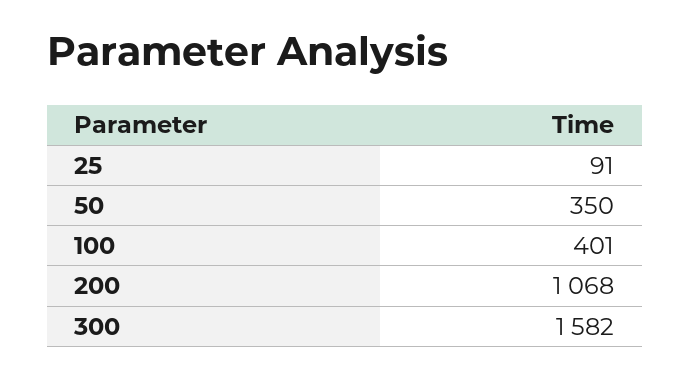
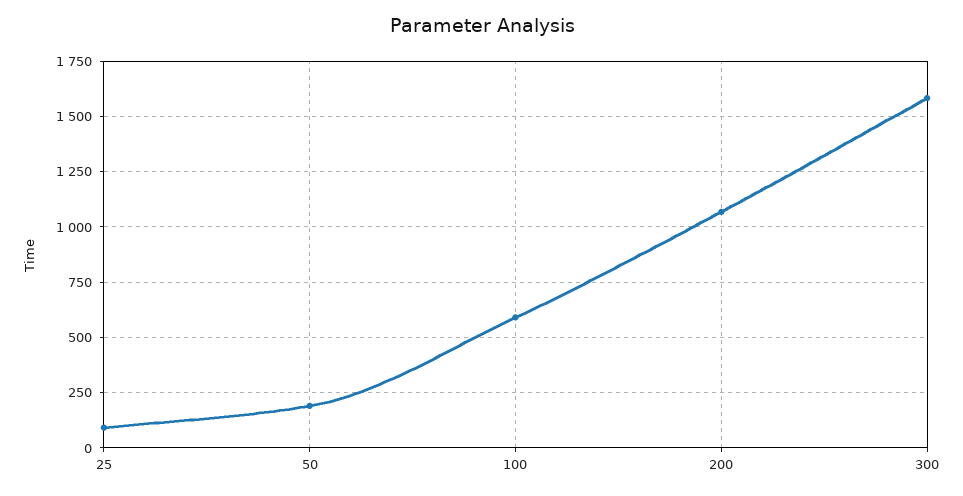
  {
    "25": 91,
-   "50": 350,
+   "50": 200,
-   "100": 401,
+   "100": 600,
    "200": 1068,
    "300": 1582
  }

